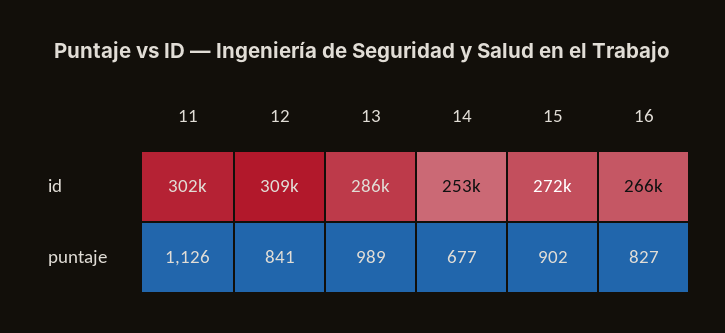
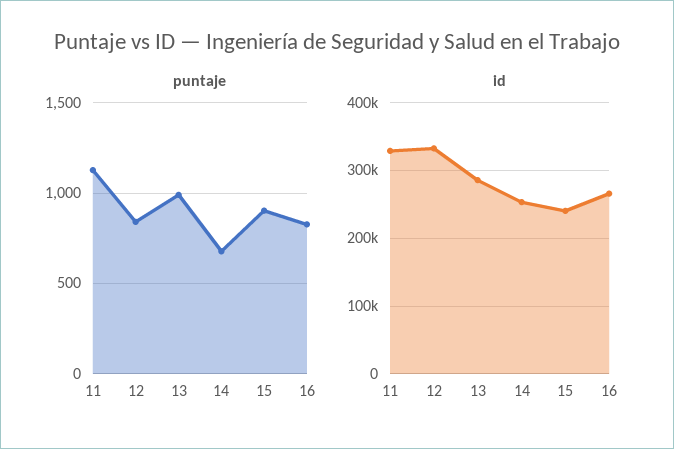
  {
    "id": {
-     "11": 302000,
+     "11": 330000,
-     "12": 309000,
+     "12": 330000,
      "13": 286000,
      "14": 253000,
-     "15": 272000,
+     "15": 240000,
      "16": 266000
    },
    "puntaje": {
      "11": 1126,
      "12": 841,
      "13": 989,
      "14": 677,
      "15": 902,
      "16": 827
    }
  }

